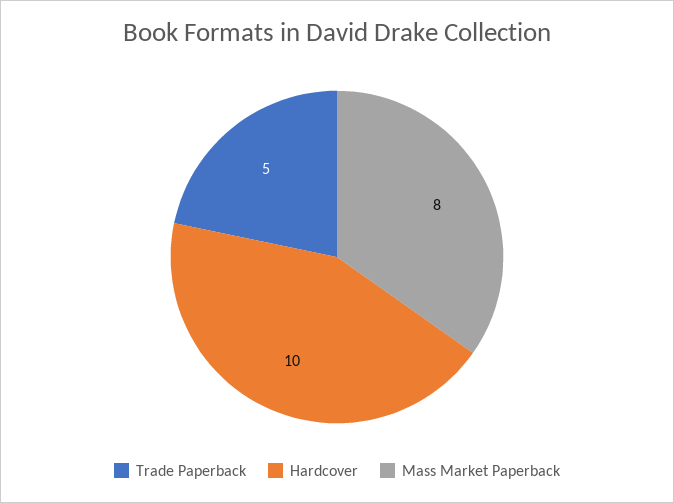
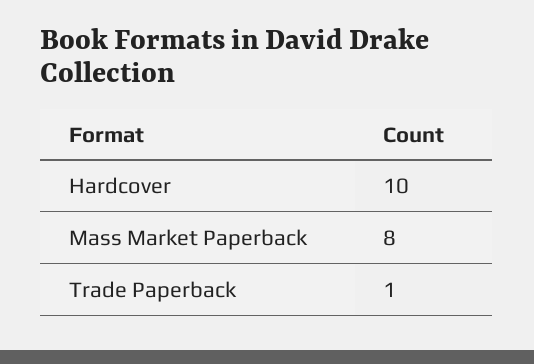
  {
-   "Trade Paperback": 5,
+   "Trade Paperback": 1,
    "Hardcover": 10,
    "Mass Market Paperback": 8
  }

